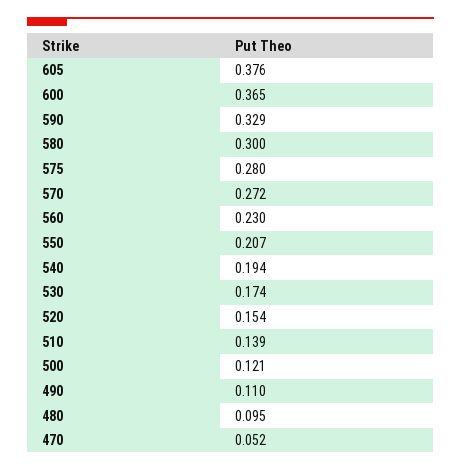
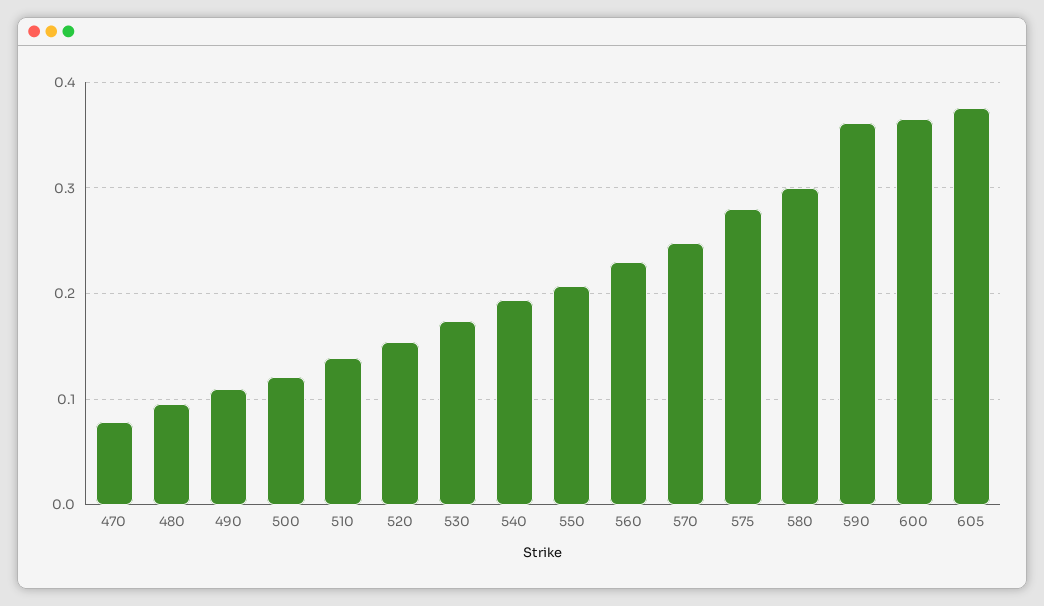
  {
    "605": 0.376,
    "600": 0.365,
-   "590": 0.329,
+   "590": 0.36,
    "580": 0.3,
    "575": 0.28,
-   "570": 0.272,
+   "570": 0.25,
    "560": 0.23,
    "550": 0.207,
    "540": 0.194,
    "530": 0.174,
    "520": 0.154,
    "510": 0.139,
    "500": 0.121,
    "490": 0.11,
    "480": 0.095,
-   "470": 0.052
+   "470": 0.08
  }

